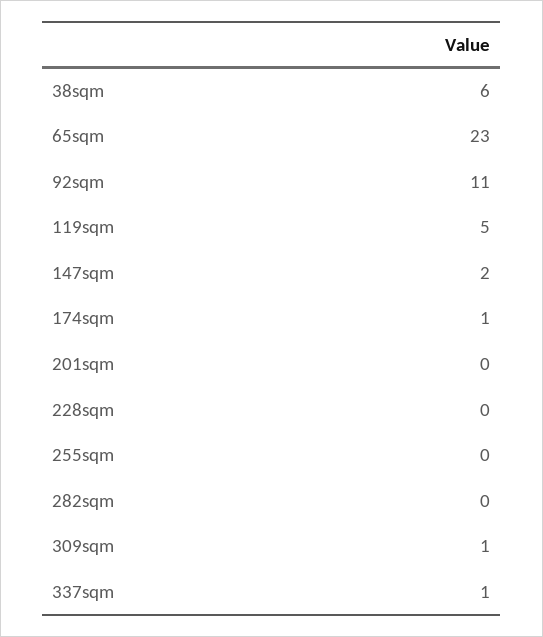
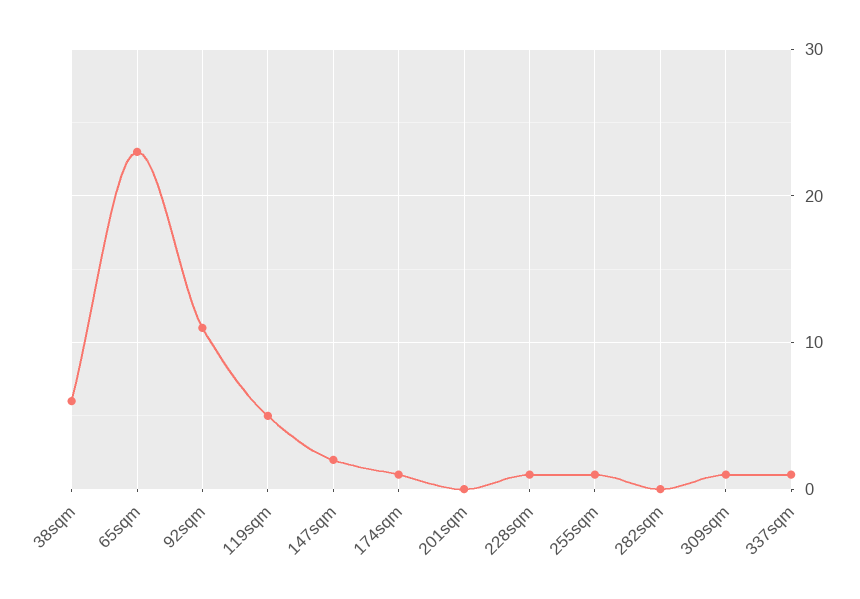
  {
    "38sqm": 6,
    "65sqm": 23,
    "92sqm": 11,
    "119sqm": 5,
    "147sqm": 2,
    "174sqm": 1,
    "201sqm": 0,
-   "228sqm": 0,
+   "228sqm": 1,
-   "255sqm": 0,
+   "255sqm": 1,
    "282sqm": 0,
    "309sqm": 1,
    "337sqm": 1
  }

